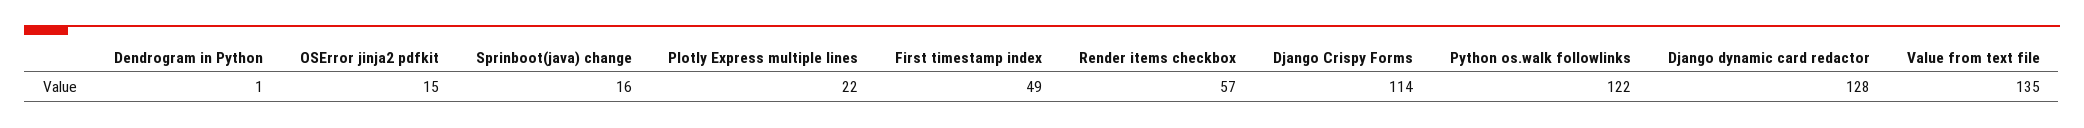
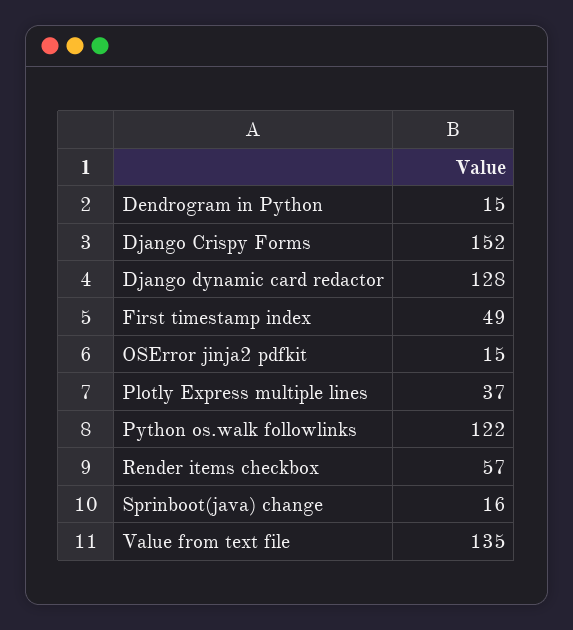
  {
-   "Dendrogram in Python": 1,
+   "Dendrogram in Python": 15,
    "OSError jinja2 pdfkit": 15,
    "Sprinboot(java) change": 16,
-   "Plotly Express multiple lines": 22,
+   "Plotly Express multiple lines": 37,
    "First timestamp index": 49,
    "Render items checkbox": 57,
-   "Django Crispy Forms": 114,
+   "Django Crispy Forms": 152,
    "Python os.walk followlinks": 122,
    "Django dynamic card redactor": 128,
    "Value from text file": 135
  }

